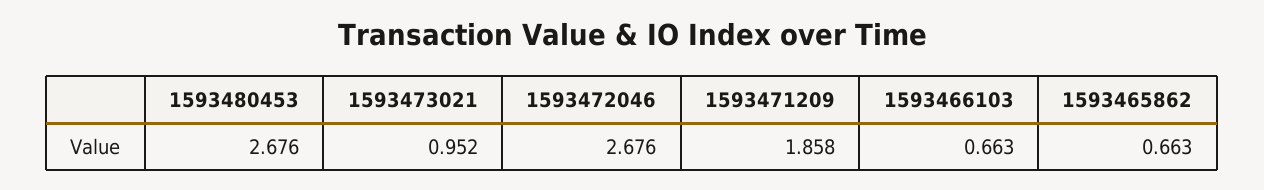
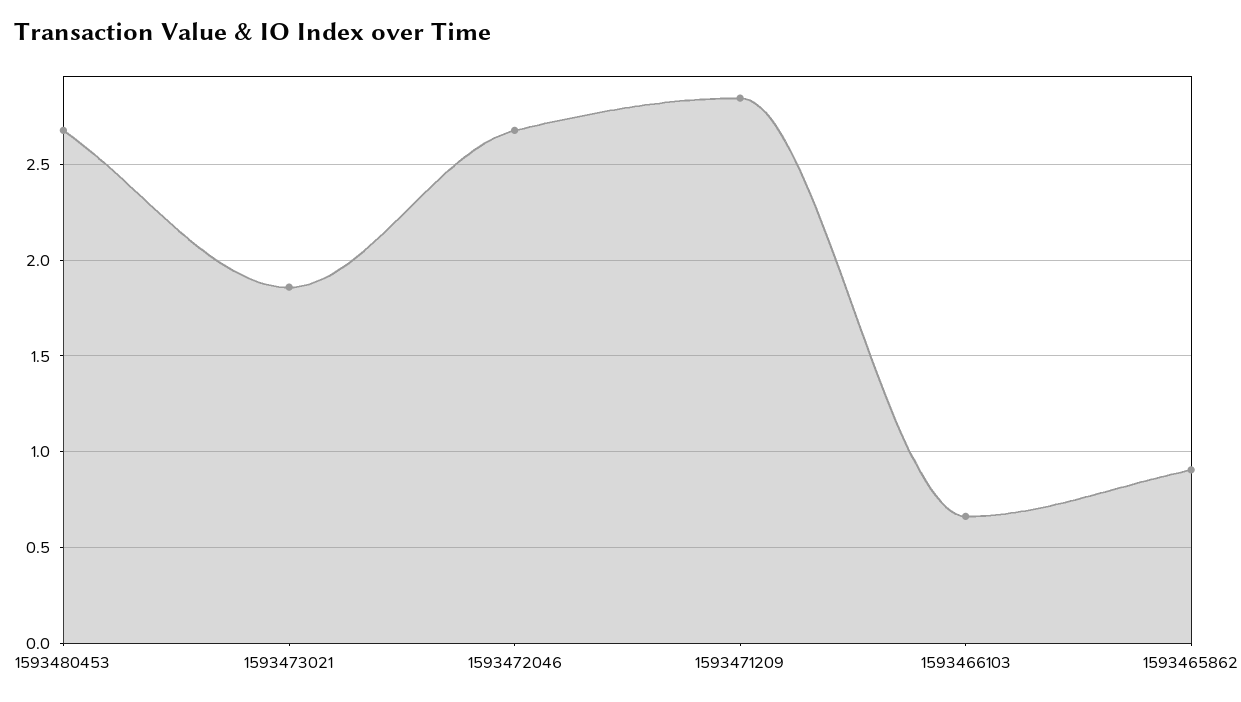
  {
    "1593480453": 2.676,
-   "1593473021": 0.952,
+   "1593473021": 1.85,
    "1593472046": 2.676,
-   "1593471209": 1.858,
+   "1593471209": 2.85,
    "1593466103": 0.663,
-   "1593465862": 0.663
+   "1593465862": 0.9
  }

